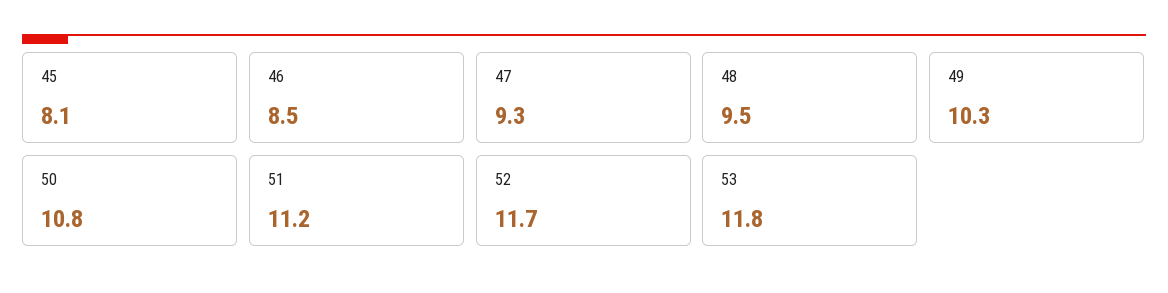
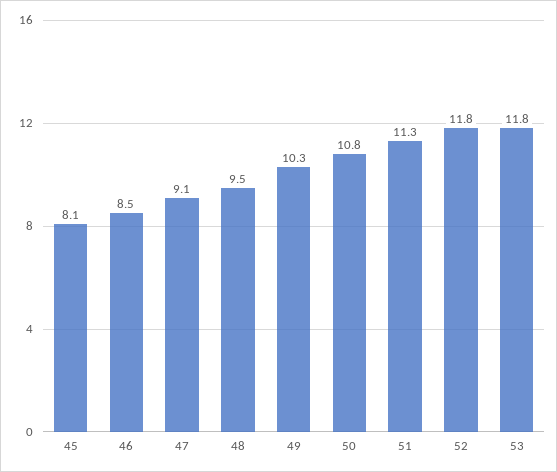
  {
    "45": 8.1,
    "46": 8.5,
-   "47": 9.3,
+   "47": 9.1,
    "48": 9.5,
    "49": 10.3,
    "50": 10.8,
-   "51": 11.2,
+   "51": 11.3,
-   "52": 11.7,
+   "52": 11.8,
    "53": 11.8
  }

